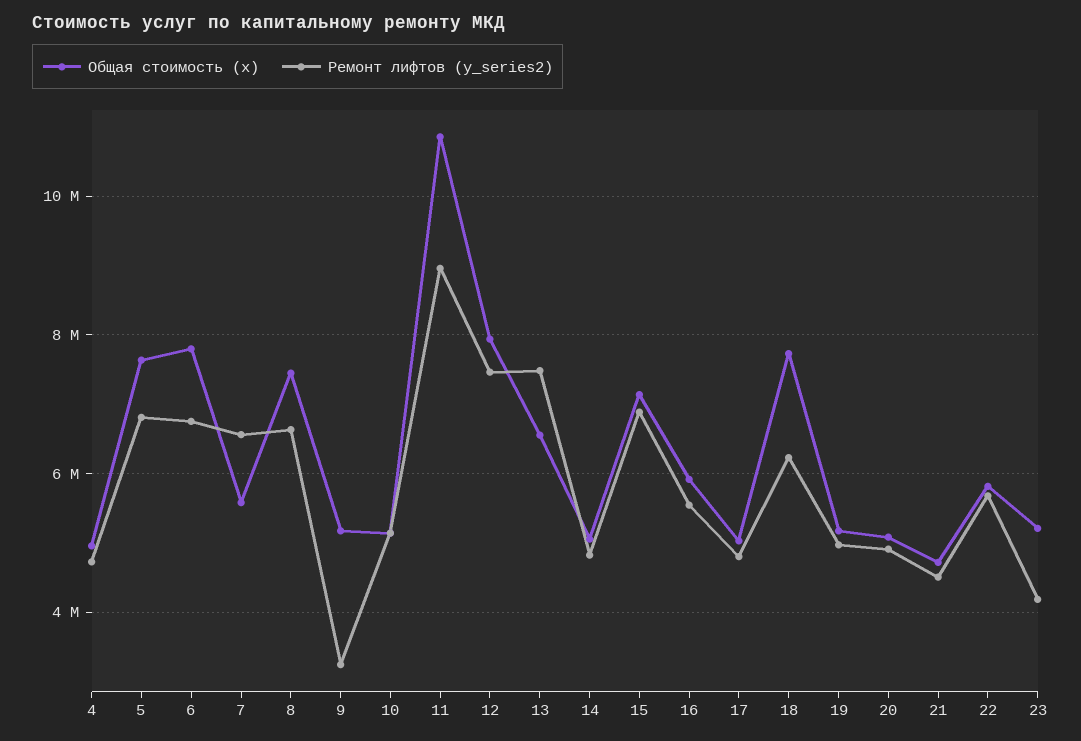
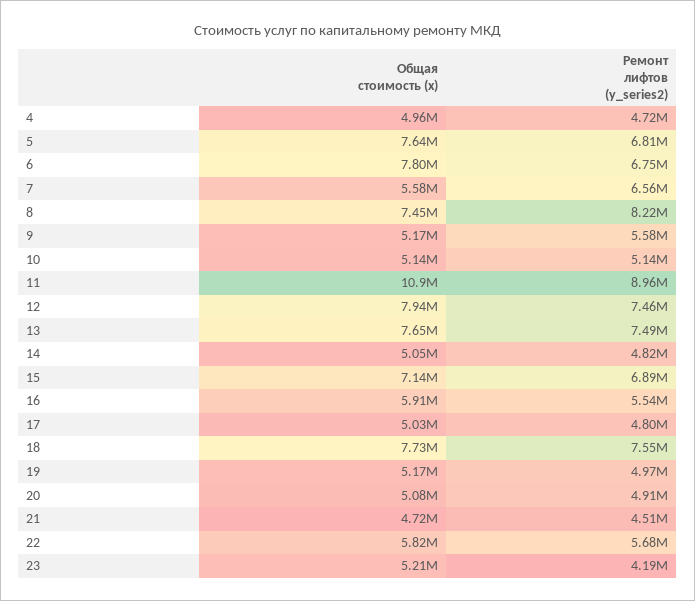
  {
    "Общая стоимость (x)": {
      "4": 4960000,
      "5": 7640000,
      "6": 7800000,
      "7": 5580000,
      "8": 7450000,
      "9": 5170000,
      "10": 5140000,
      "11": 10900000,
      "12": 7940000,
-     "13": 6600000,
+     "13": 7650000,
      "14": 5050000,
      "15": 7140000,
      "16": 5910000,
      "17": 5030000,
      "18": 7730000,
      "19": 5170000,
      "20": 5080000,
      "21": 4720000,
      "22": 5820000,
      "23": 5210000
    },
    "Ремонт лифтов (y_series2)": {
      "4": 4720000,
      "5": 6810000,
      "6": 6750000,
      "7": 6560000,
-     "8": 6600000,
+     "8": 8220000,
-     "9": 3200000,
+     "9": 5580000,
      "10": 5140000,
      "11": 8960000,
      "12": 7460000,
      "13": 7490000,
      "14": 4820000,
      "15": 6890000,
      "16": 5540000,
      "17": 4800000,
-     "18": 6200000,
+     "18": 7550000,
      "19": 4970000,
      "20": 4910000,
      "21": 4510000,
      "22": 5680000,
      "23": 4190000
    }
  }

